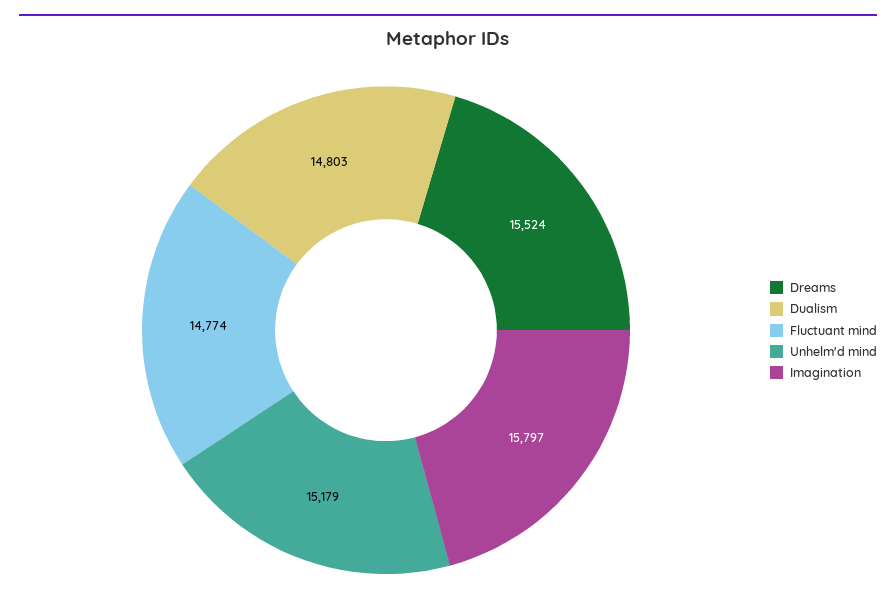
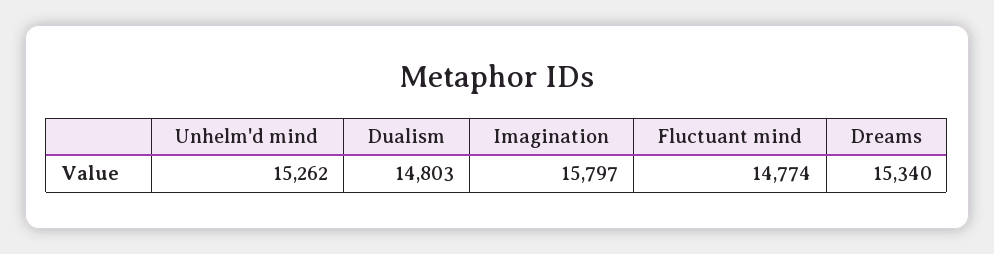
  {
-   "Dreams": 15524,
+   "Dreams": 15340,
    "Dualism": 14803,
    "Fluctuant mind": 14774,
-   "Unhelm'd mind": 15179,
+   "Unhelm'd mind": 15262,
    "Imagination": 15797
  }

